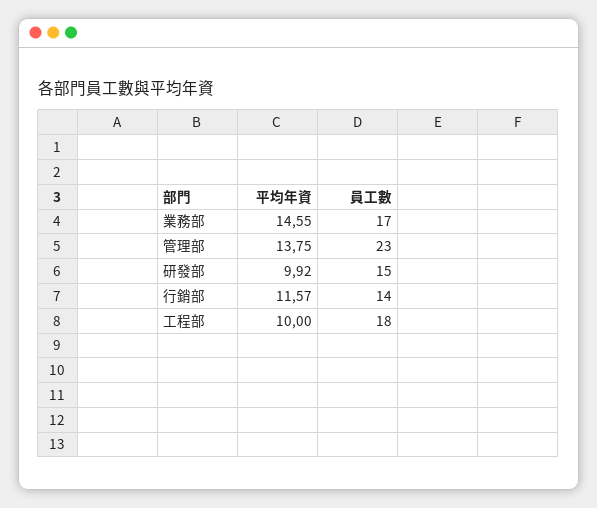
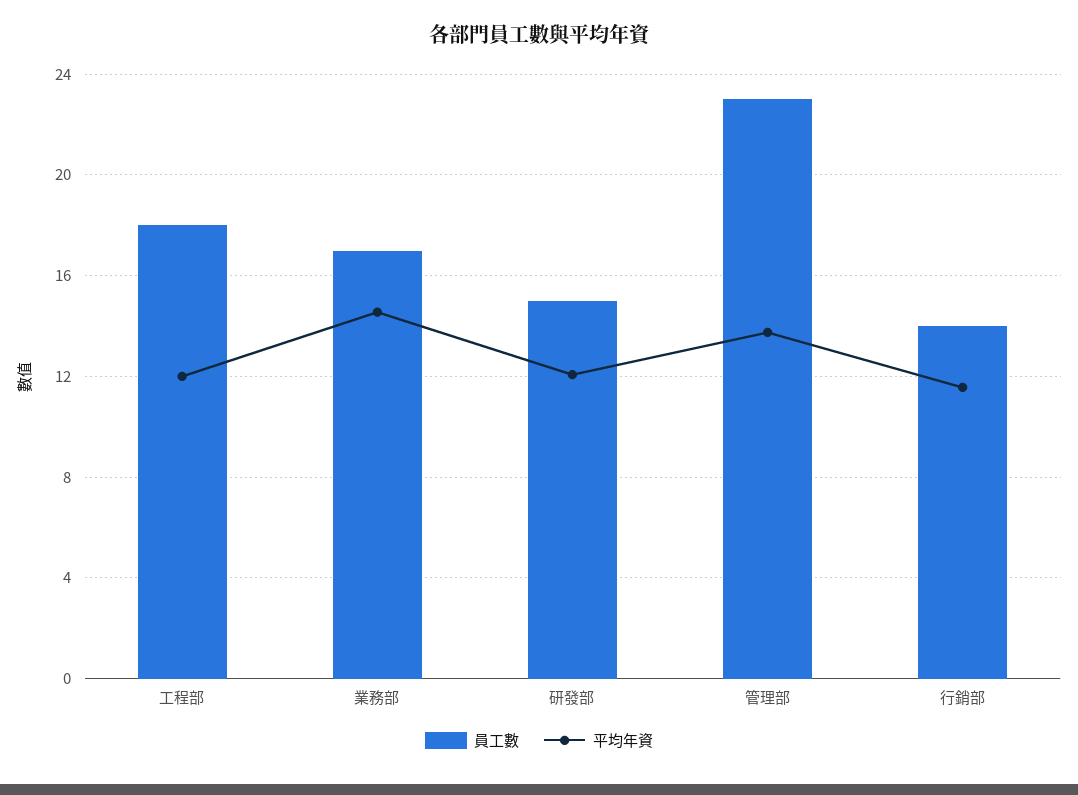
  {
    "平均年資": {
      "業務部": 14.55,
      "管理部": 13.75,
-     "研發部": 9.92,
+     "研發部": 12,
      "行銷部": 11.57,
-     "工程部": 10
+     "工程部": 12
    },
    "員工數": {
      "業務部": 17,
      "管理部": 23,
      "研發部": 15,
      "行銷部": 14,
      "工程部": 18
    }
  }

